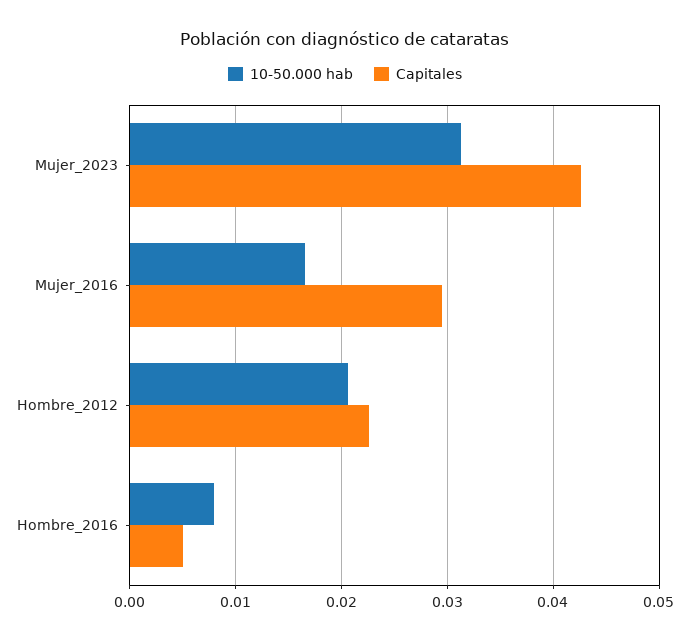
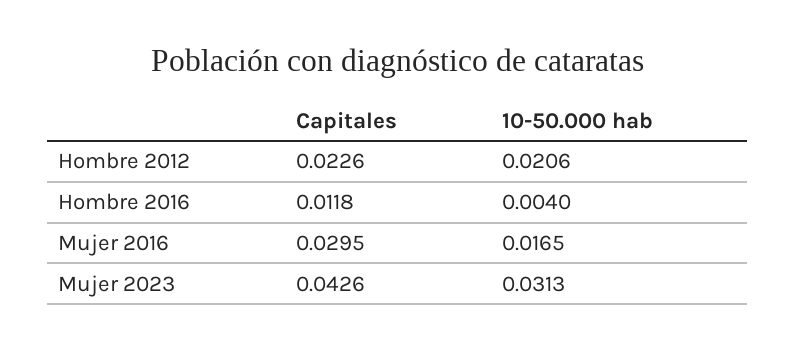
  {
    "10-50.000 hab": {
      "Mujer_2023": 0.0313,
      "Mujer_2016": 0.0165,
      "Hombre_2012": 0.0206,
-     "Hombre_2016": 0.008
+     "Hombre_2016": 0.004
    },
    "Capitales": {
      "Mujer_2023": 0.0426,
      "Mujer_2016": 0.0295,
      "Hombre_2012": 0.0226,
-     "Hombre_2016": 0.005
+     "Hombre_2016": 0.0118
    }
  }

